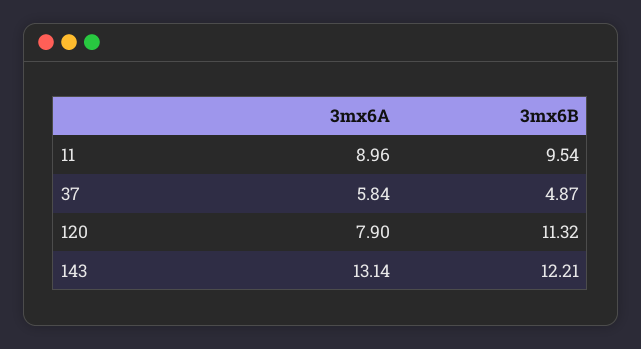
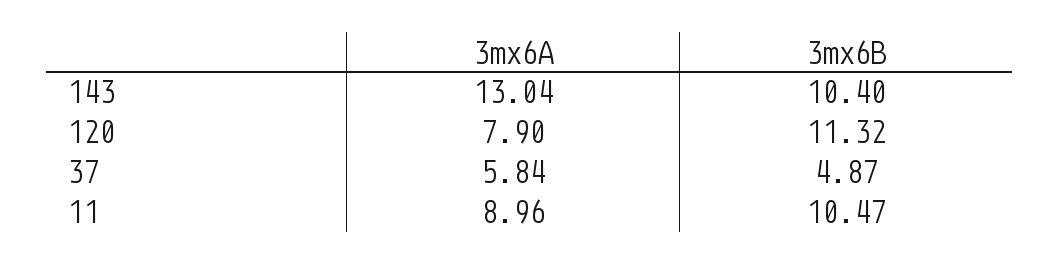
  {
    "3mx6A": {
      "11": 8.96,
      "37": 5.84,
      "120": 7.9,
-     "143": 13.14
+     "143": 13.04
    },
    "3mx6B": {
-     "11": 9.54,
+     "11": 10.47,
      "37": 4.87,
      "120": 11.32,
-     "143": 12.21
+     "143": 10.4
    }
  }

